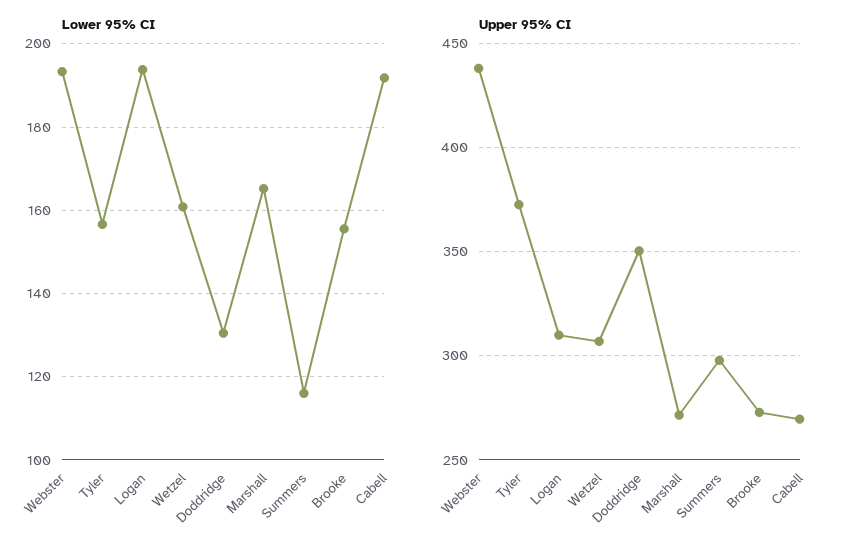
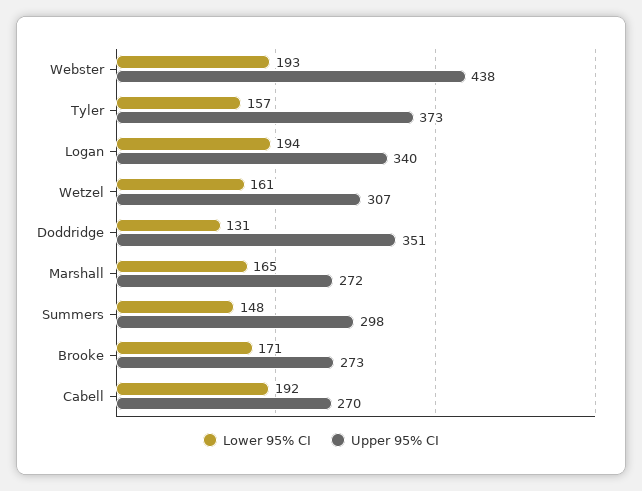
  {
    "Lower 95% CI": {
      "Webster": 193,
      "Tyler": 157,
      "Logan": 194,
      "Wetzel": 161,
      "Doddridge": 131,
      "Marshall": 165,
-     "Summers": 116,
+     "Summers": 148,
-     "Brooke": 156,
+     "Brooke": 171,
      "Cabell": 192
    },
    "Upper 95% CI": {
      "Webster": 438,
      "Tyler": 373,
-     "Logan": 310,
+     "Logan": 340,
      "Wetzel": 307,
      "Doddridge": 351,
      "Marshall": 272,
      "Summers": 298,
      "Brooke": 273,
      "Cabell": 270
    }
  }

